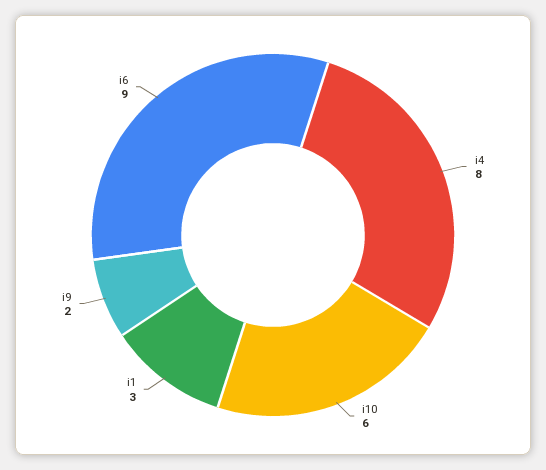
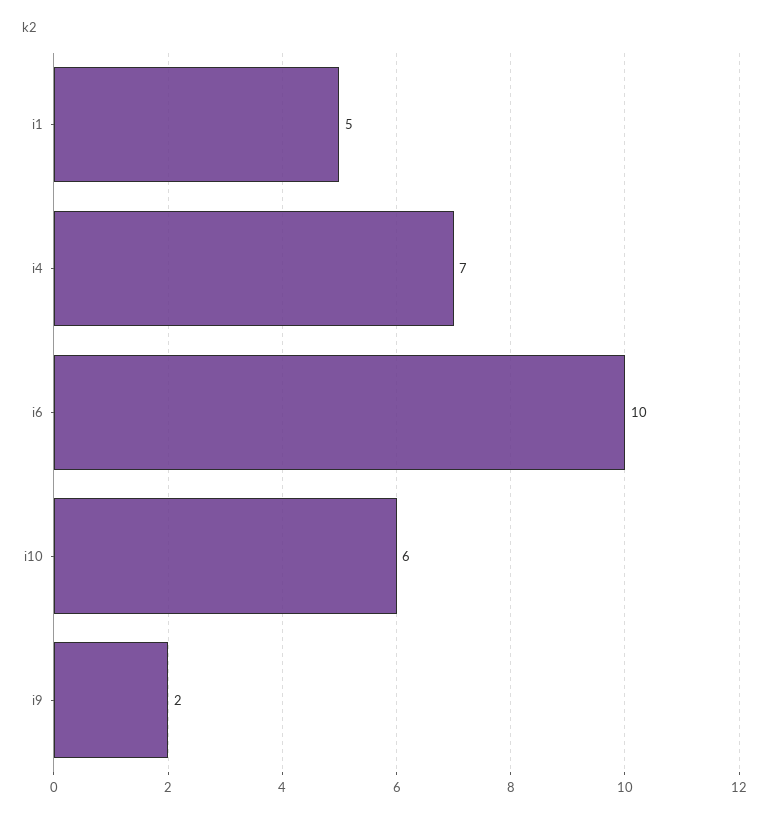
  {
-   "i4": 8,
+   "i4": 7,
    "i10": 6,
-   "i1": 3,
+   "i1": 5,
    "i9": 2,
-   "i6": 9
+   "i6": 10
  }

